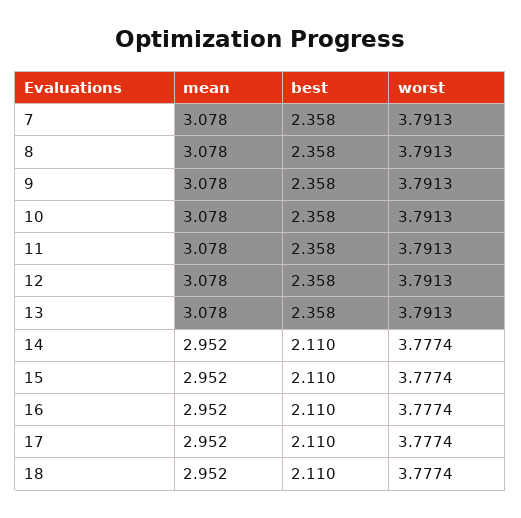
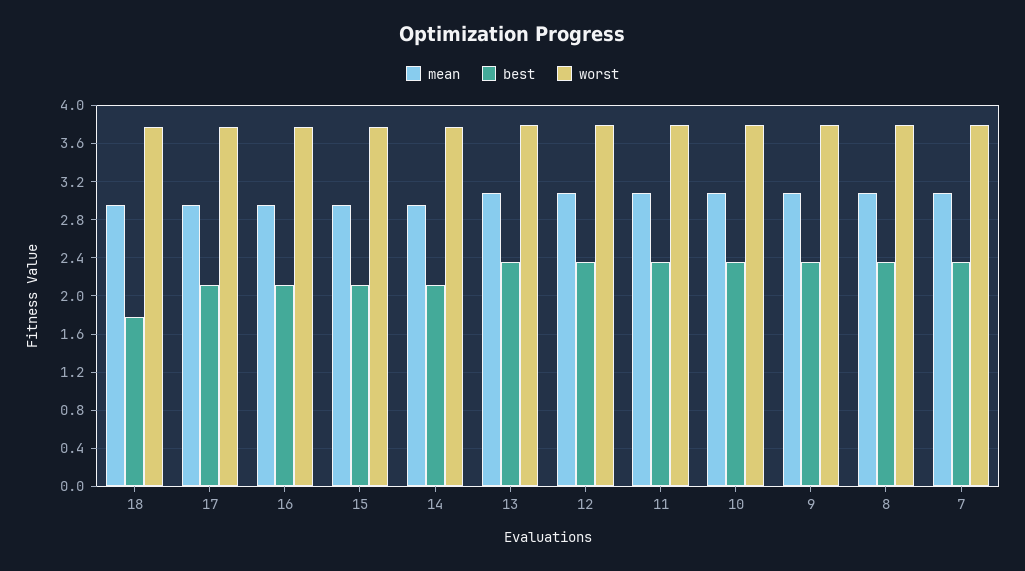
  {
    "mean": {
      "7": 3.078,
      "8": 3.078,
      "9": 3.078,
      "10": 3.078,
      "11": 3.078,
      "12": 3.078,
      "13": 3.078,
      "14": 2.952,
      "15": 2.952,
      "16": 2.952,
      "17": 2.952,
      "18": 2.952
    },
    "best": {
      "7": 2.358,
      "8": 2.358,
      "9": 2.358,
      "10": 2.358,
      "11": 2.358,
      "12": 2.358,
      "13": 2.358,
      "14": 2.11,
      "15": 2.11,
      "16": 2.11,
      "17": 2.11,
-     "18": 2.11
+     "18": 1.8
    },
    "worst": {
      "7": 3.7913,
      "8": 3.7913,
      "9": 3.7913,
      "10": 3.7913,
      "11": 3.7913,
      "12": 3.7913,
      "13": 3.7913,
      "14": 3.7774,
      "15": 3.7774,
      "16": 3.7774,
      "17": 3.7774,
      "18": 3.7774
    }
  }

